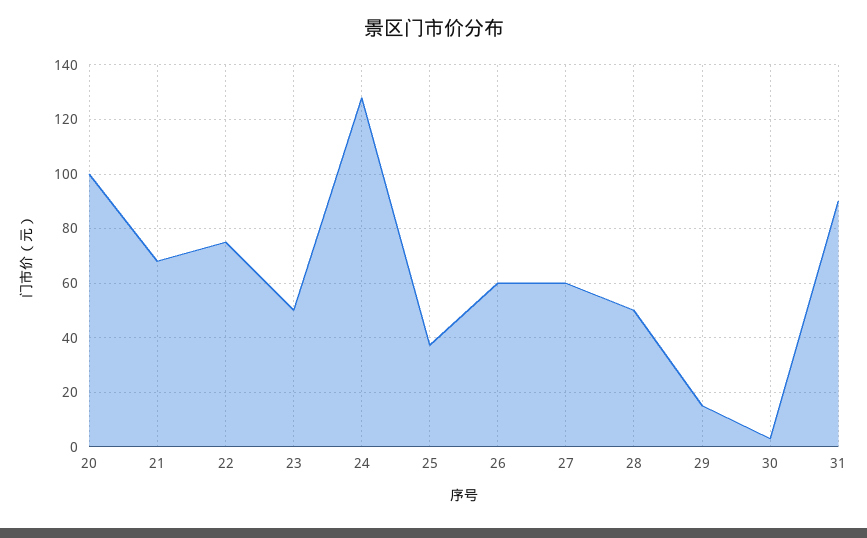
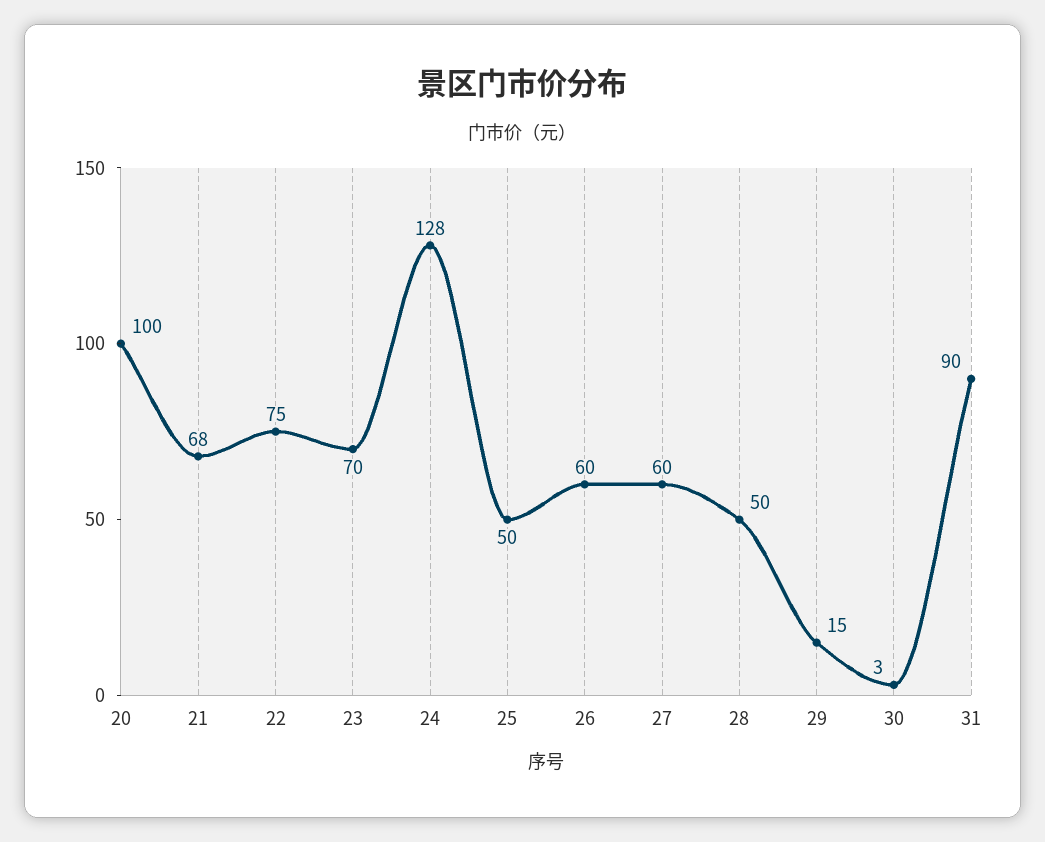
  {
    "20": 100,
    "21": 68,
    "22": 75,
-   "23": 50,
+   "23": 70,
    "24": 128,
-   "25": 37.5,
+   "25": 50,
    "26": 60,
    "27": 60,
    "28": 50,
    "29": 15,
    "30": 3,
    "31": 90
  }

